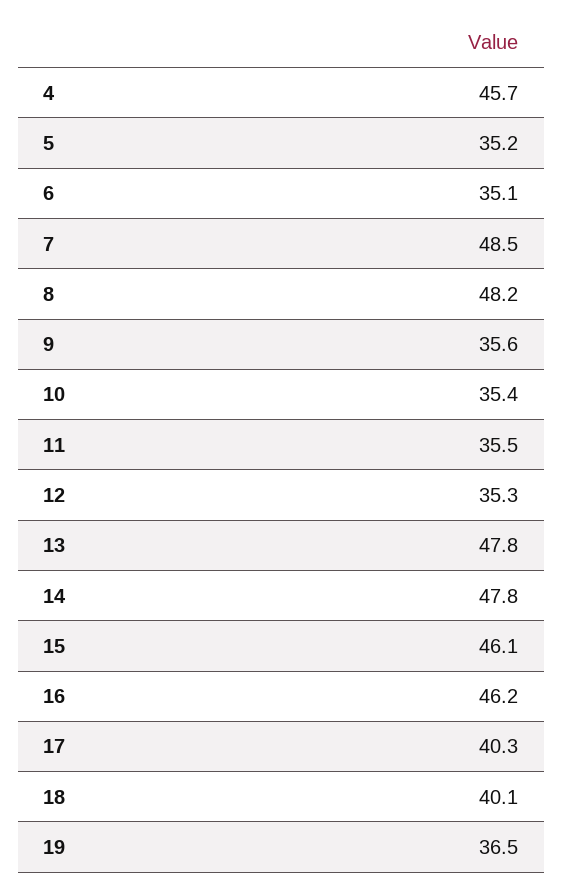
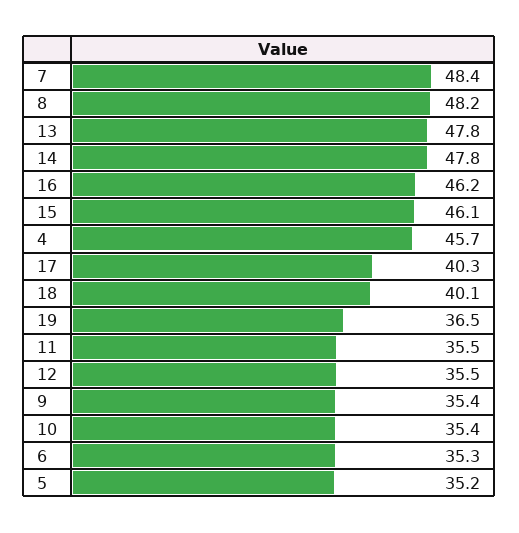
  {
    "4": 45.7,
    "5": 35.2,
-   "6": 35.1,
+   "6": 35.3,
-   "7": 48.5,
+   "7": 48.4,
    "8": 48.2,
-   "9": 35.6,
+   "9": 35.4,
    "10": 35.4,
    "11": 35.5,
-   "12": 35.3,
+   "12": 35.5,
    "13": 47.8,
    "14": 47.8,
    "15": 46.1,
    "16": 46.2,
    "17": 40.3,
    "18": 40.1,
    "19": 36.5
  }

